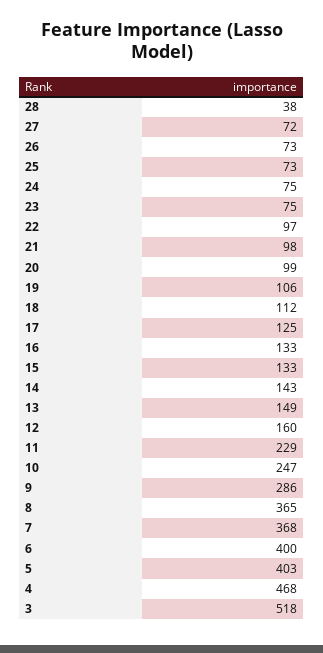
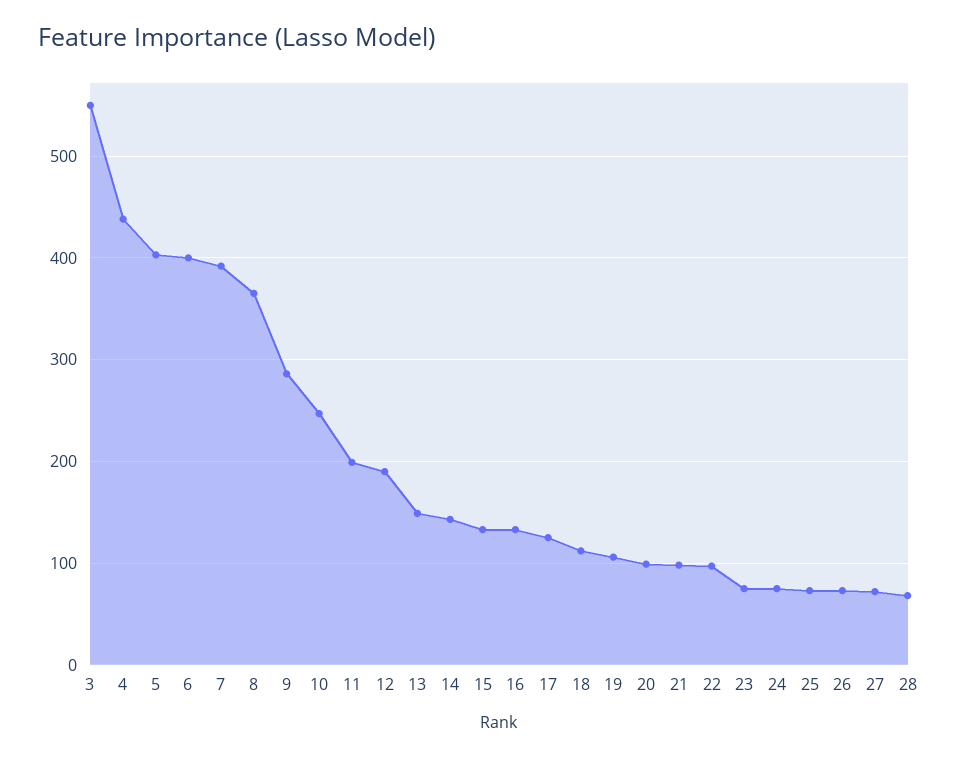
  {
-   "28": 38,
+   "28": 70,
    "27": 72,
    "26": 73,
    "25": 73,
    "24": 75,
    "23": 75,
    "22": 97,
    "21": 98,
    "20": 99,
    "19": 106,
    "18": 112,
    "17": 125,
    "16": 133,
    "15": 133,
    "14": 143,
    "13": 149,
-   "12": 160,
+   "12": 190,
-   "11": 229,
+   "11": 200,
    "10": 247,
    "9": 286,
    "8": 365,
-   "7": 368,
+   "7": 390,
    "6": 400,
    "5": 403,
-   "4": 468,
+   "4": 440,
-   "3": 518
+   "3": 550
  }

